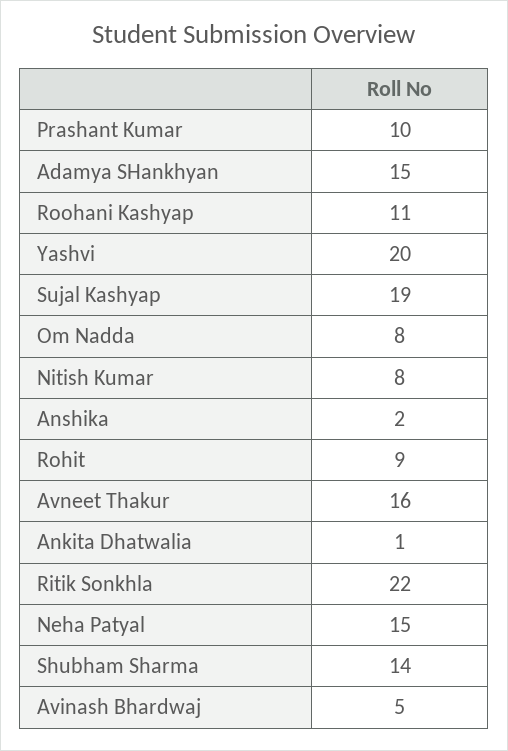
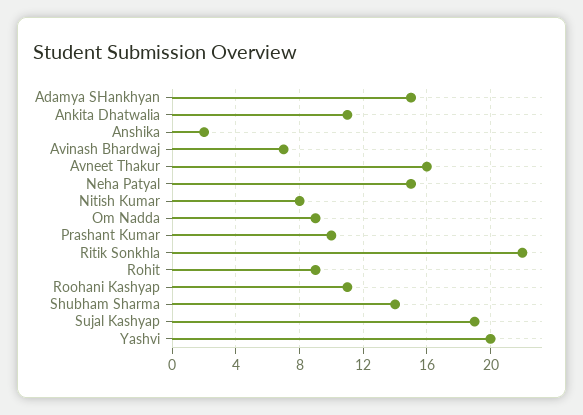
  {
    "Prashant Kumar": 10,
    "Adamya SHankhyan": 15,
    "Roohani Kashyap": 11,
    "Yashvi": 20,
    "Sujal Kashyap": 19,
-   "Om Nadda": 8,
+   "Om Nadda": 9,
    "Nitish Kumar": 8,
    "Anshika": 2,
    "Rohit": 9,
    "Avneet Thakur": 16,
-   "Ankita Dhatwalia": 1,
+   "Ankita Dhatwalia": 11,
    "Ritik Sonkhla": 22,
    "Neha Patyal": 15,
    "Shubham Sharma": 14,
-   "Avinash Bhardwaj": 5
+   "Avinash Bhardwaj": 7
  }

